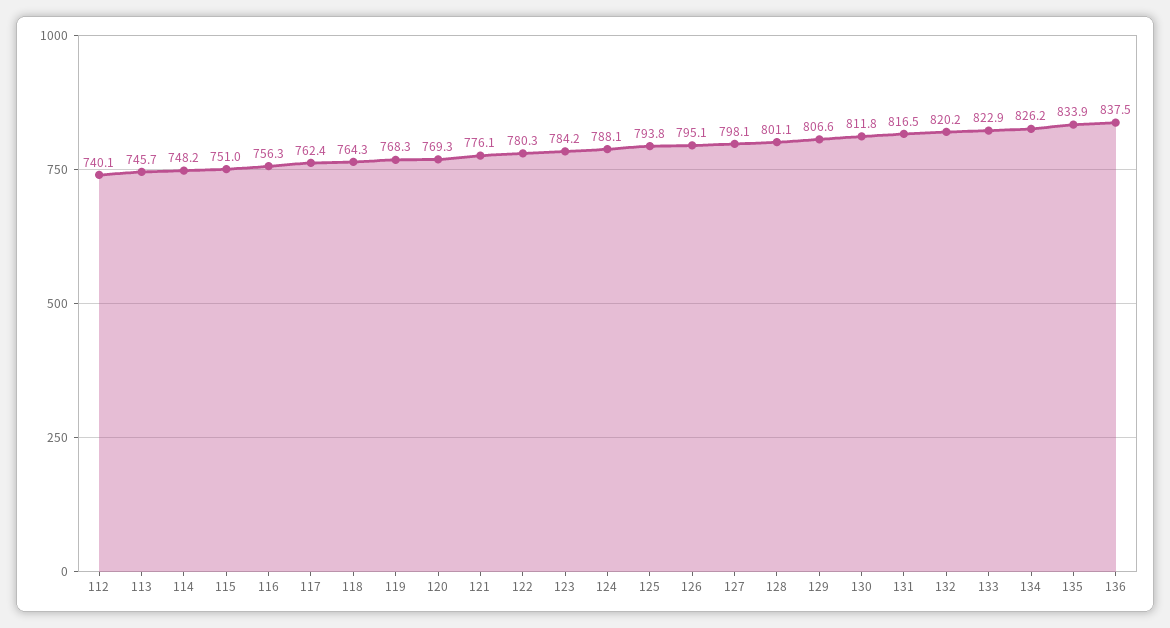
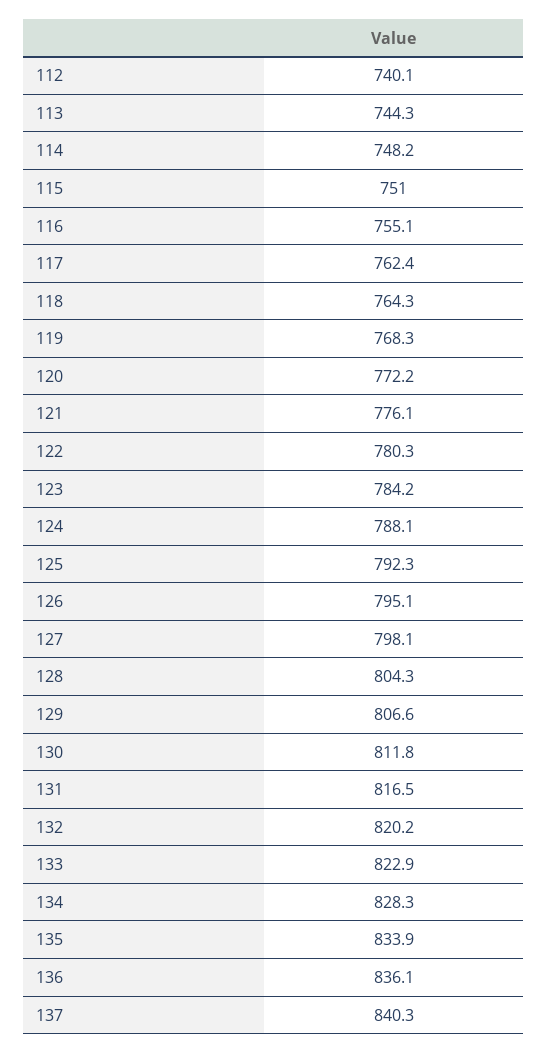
  {
    "112": 740.1,
-   "113": 745.7,
+   "113": 744.3,
    "114": 748.2,
    "115": 751,
-   "116": 756.3,
+   "116": 755.1,
    "117": 762.4,
    "118": 764.3,
    "119": 768.3,
-   "120": 769.3,
+   "120": 772.2,
    "121": 776.1,
    "122": 780.3,
    "123": 784.2,
    "124": 788.1,
-   "125": 793.8,
+   "125": 792.3,
    "126": 795.1,
    "127": 798.1,
-   "128": 801.1,
+   "128": 804.3,
    "129": 806.6,
    "130": 811.8,
    "131": 816.5,
    "132": 820.2,
    "133": 822.9,
-   "134": 826.2,
+   "134": 828.3,
    "135": 833.9,
-   "136": 837.5
+   "136": 836.1,
+   "137": 840.3
  }

